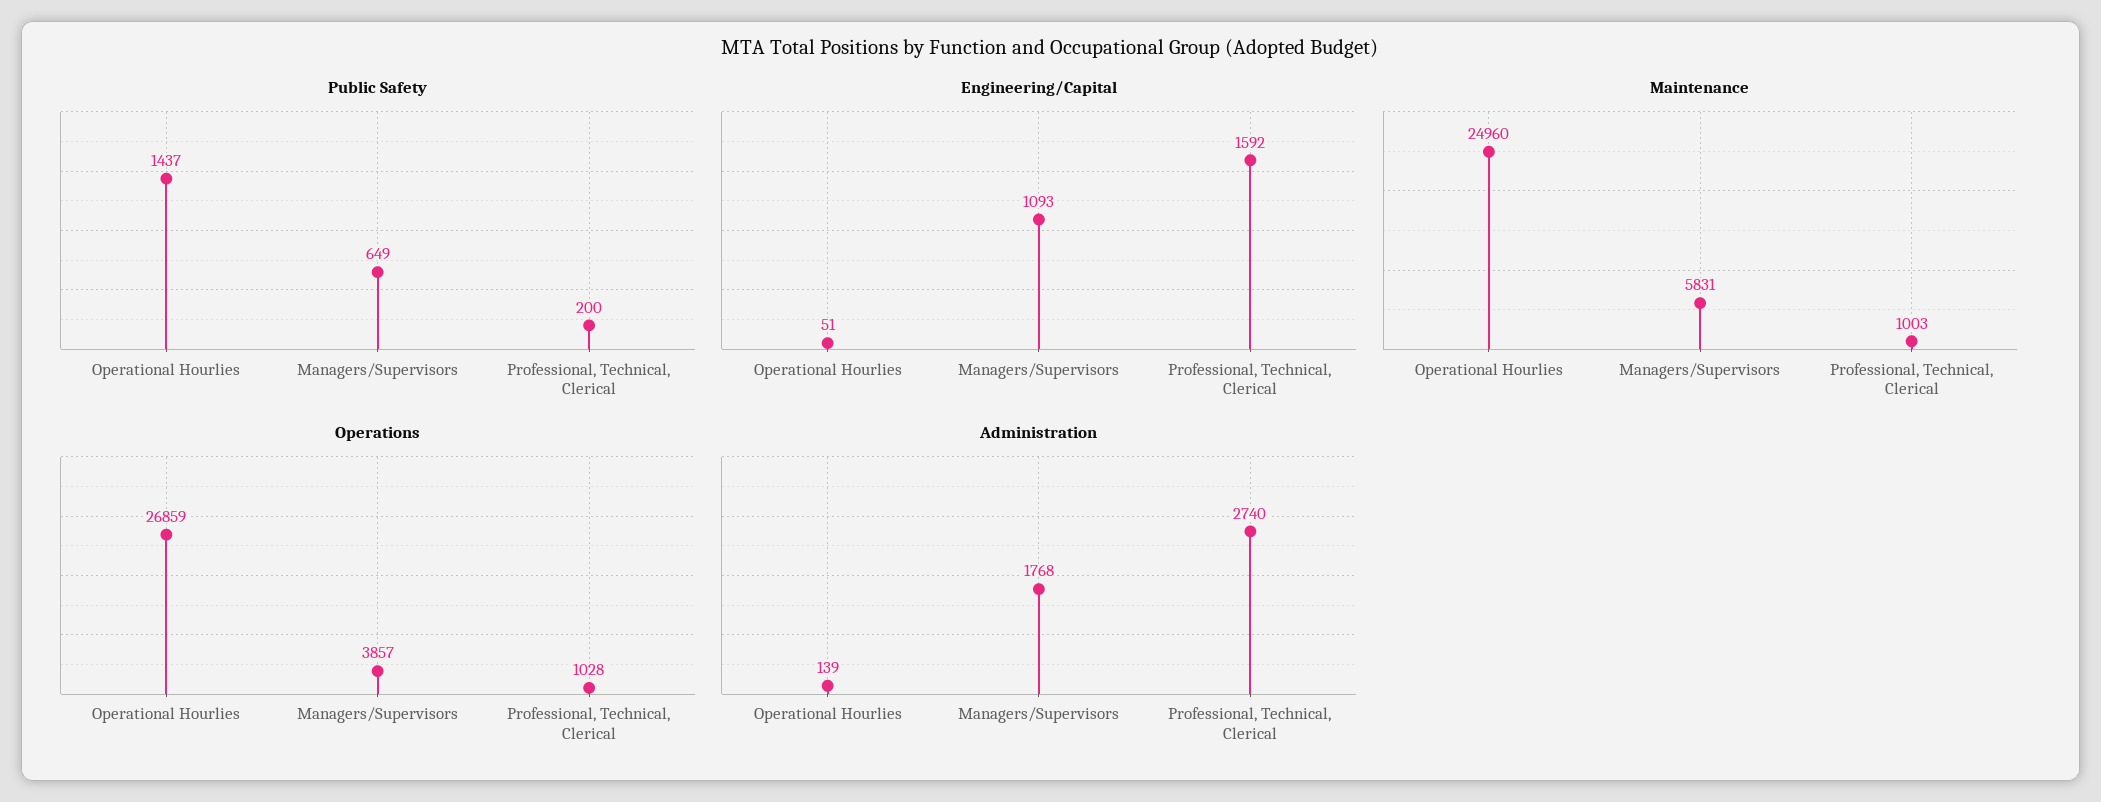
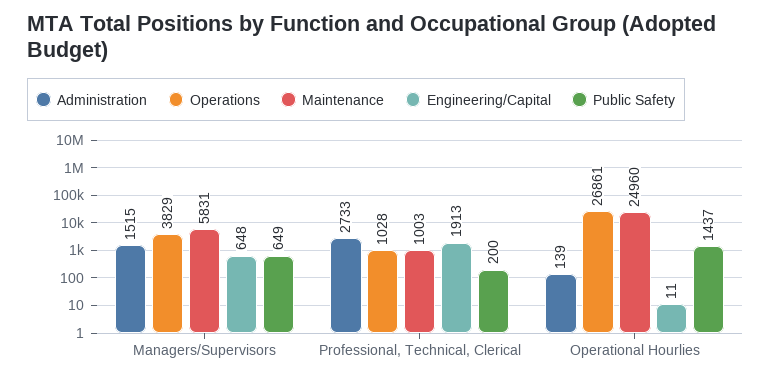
  {
    "Public Safety": {
      "Operational Hourlies": 1437,
      "Managers/Supervisors": 649,
      "Professional, Technical, Clerical": 200
    },
    "Engineering/Capital": {
-     "Operational Hourlies": 51,
+     "Operational Hourlies": 11,
-     "Managers/Supervisors": 1093,
+     "Managers/Supervisors": 648,
-     "Professional, Technical, Clerical": 1592
+     "Professional, Technical, Clerical": 1913
    },
    "Maintenance": {
      "Operational Hourlies": 24960,
      "Managers/Supervisors": 5831,
      "Professional, Technical, Clerical": 1003
    },
    "Operations": {
-     "Operational Hourlies": 26859,
+     "Operational Hourlies": 26861,
-     "Managers/Supervisors": 3857,
+     "Managers/Supervisors": 3829,
      "Professional, Technical, Clerical": 1028
    },
    "Administration": {
      "Operational Hourlies": 139,
-     "Managers/Supervisors": 1768,
+     "Managers/Supervisors": 1515,
-     "Professional, Technical, Clerical": 2740
+     "Professional, Technical, Clerical": 2733
    }
  }

